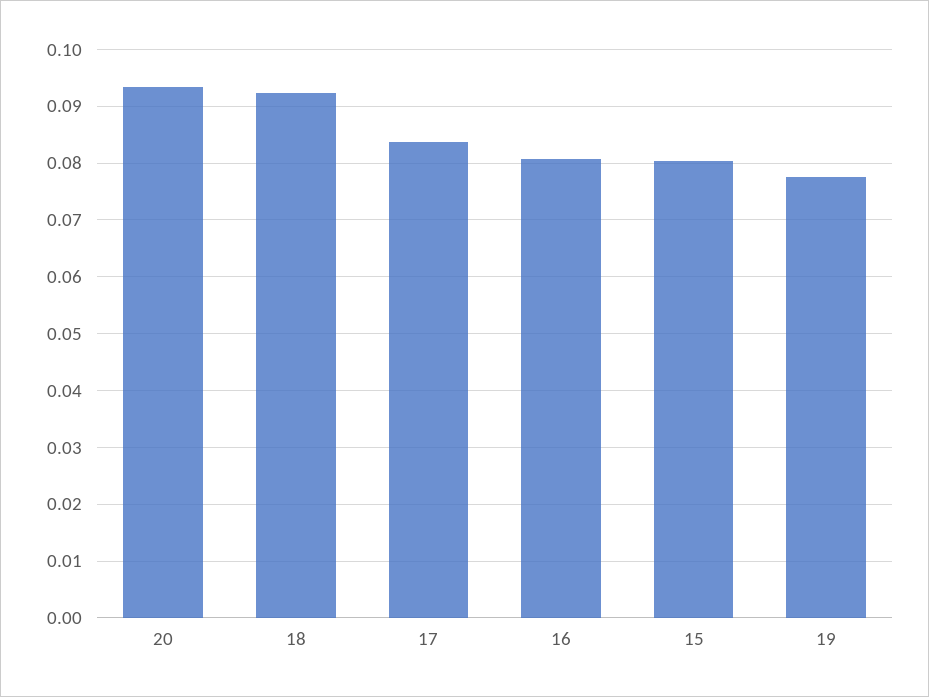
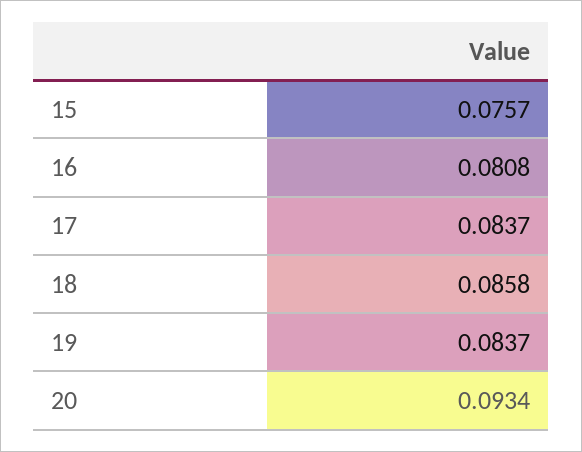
  {
    "20": 0.0934,
-   "18": 0.092,
+   "18": 0.0858,
    "17": 0.0837,
    "16": 0.0808,
-   "15": 0.08,
+   "15": 0.0757,
-   "19": 0.078
+   "19": 0.0837
  }

